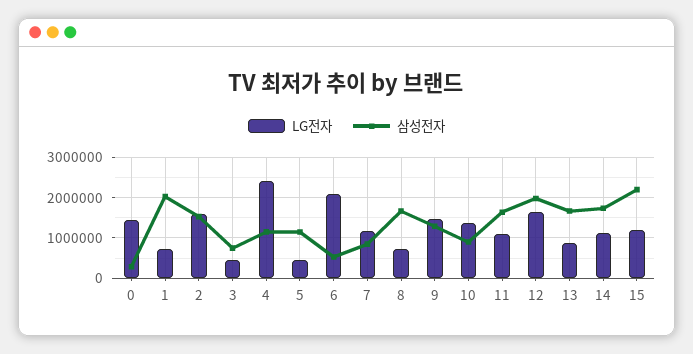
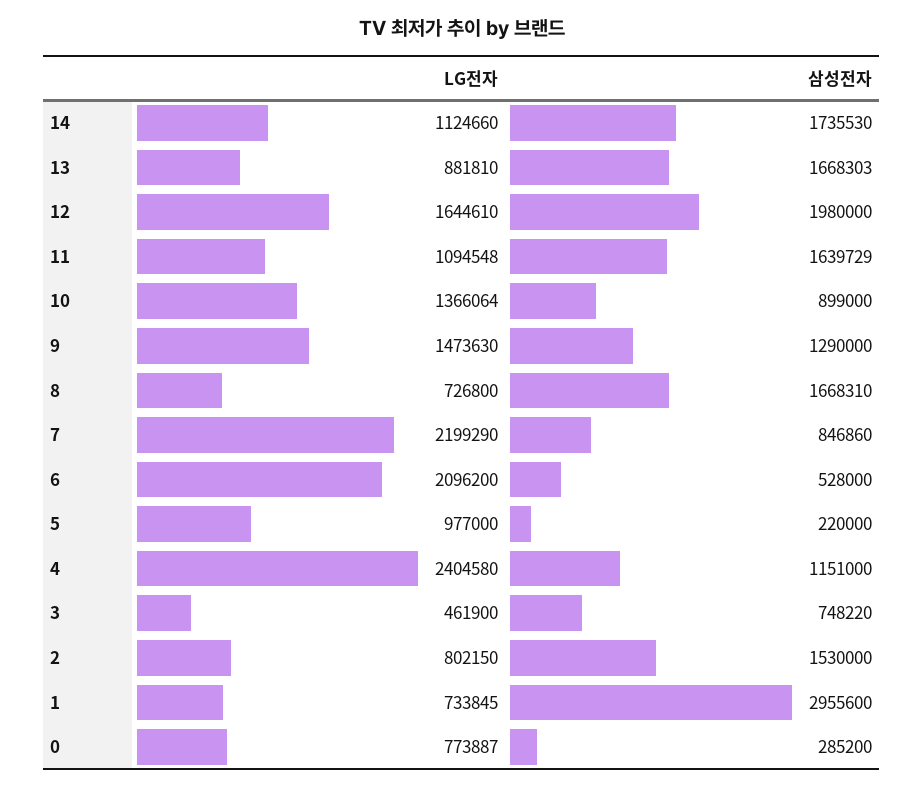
  {
    "LG전자": {
-     "0": 1400000,
+     "0": 773887,
      "1": 733845,
-     "2": 1600000,
+     "2": 802150,
      "3": 461900,
      "4": 2404580,
-     "5": 400000,
+     "5": 977000,
      "6": 2096200,
-     "7": 1200000,
+     "7": 2199290,
      "8": 726800,
      "9": 1473630,
      "10": 1366064,
      "11": 1094548,
      "12": 1644610,
      "13": 881810,
-     "14": 1124660,
+     "14": 1124660
-     "15": 1200000
    },
    "삼성전자": {
      "0": 285200,
-     "1": 2000000,
+     "1": 2955600,
      "2": 1530000,
      "3": 748220,
      "4": 1151000,
-     "5": 1200000,
+     "5": 220000,
      "6": 528000,
      "7": 846860,
      "8": 1668310,
      "9": 1290000,
      "10": 899000,
      "11": 1639729,
      "12": 1980000,
      "13": 1668303,
-     "14": 1735530,
+     "14": 1735530
-     "15": 2200000
    }
  }

